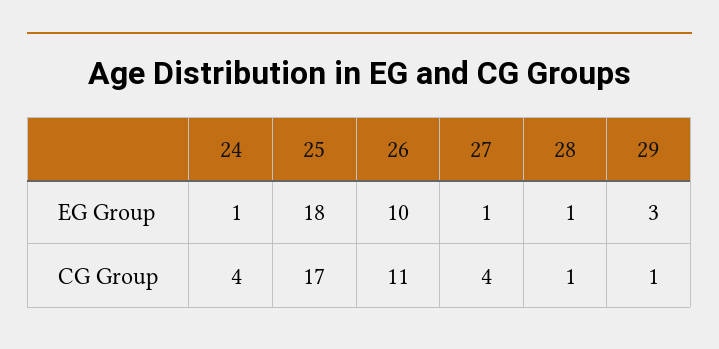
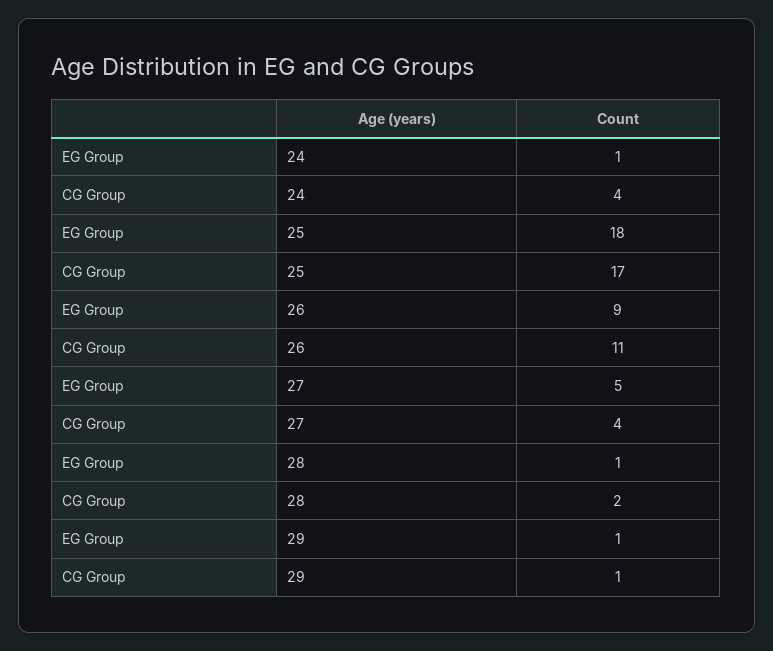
  {
    "24": {
      "EG Group": 1,
      "CG Group": 4
    },
    "25": {
      "EG Group": 18,
      "CG Group": 17
    },
    "26": {
-     "EG Group": 10,
+     "EG Group": 9,
      "CG Group": 11
    },
    "27": {
-     "EG Group": 1,
+     "EG Group": 5,
      "CG Group": 4
    },
    "28": {
      "EG Group": 1,
-     "CG Group": 1
+     "CG Group": 2
    },
    "29": {
-     "EG Group": 3,
+     "EG Group": 1,
      "CG Group": 1
    }
  }

